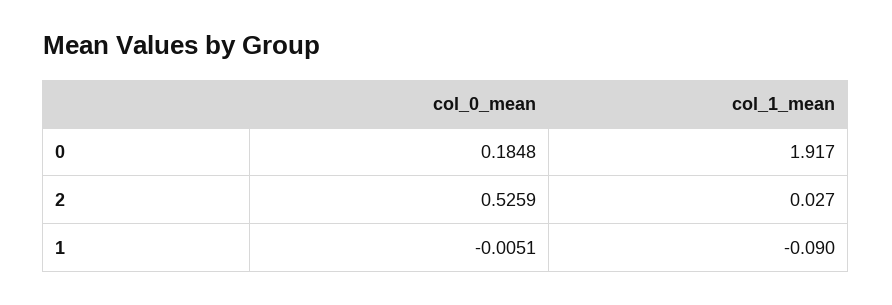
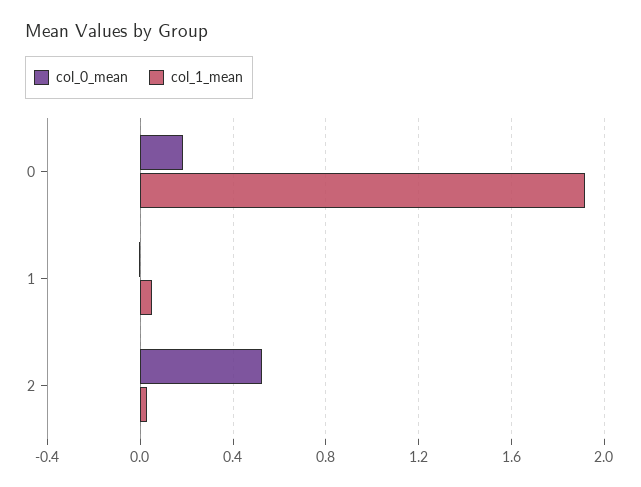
  {
    "col_0_mean": {
      "0": 0.1848,
      "2": 0.5259,
      "1": -0.0051
    },
    "col_1_mean": {
      "0": 1.917,
      "2": 0.027,
-     "1": -0.09
+     "1": 0.05
    }
  }

